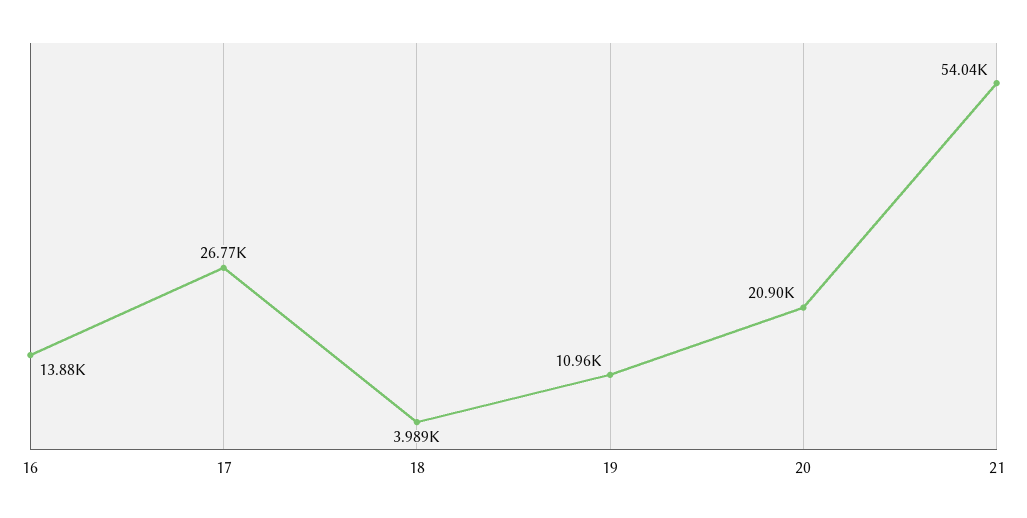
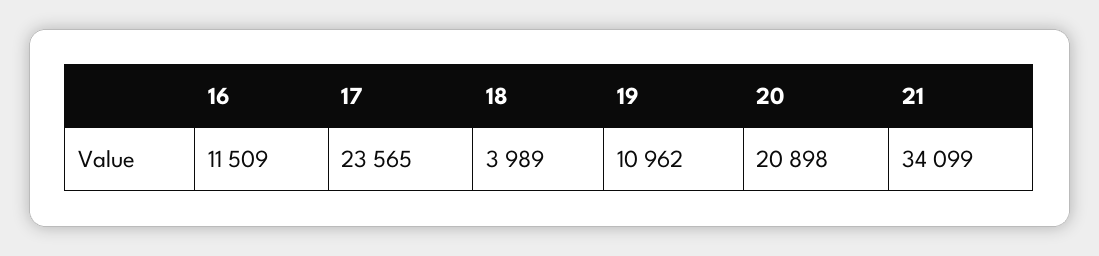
  {
-   "16": 13880,
+   "16": 11509,
-   "17": 26770,
+   "17": 23565,
    "18": 3989,
    "19": 10962,
    "20": 20898,
-   "21": 54040
+   "21": 34099
  }

